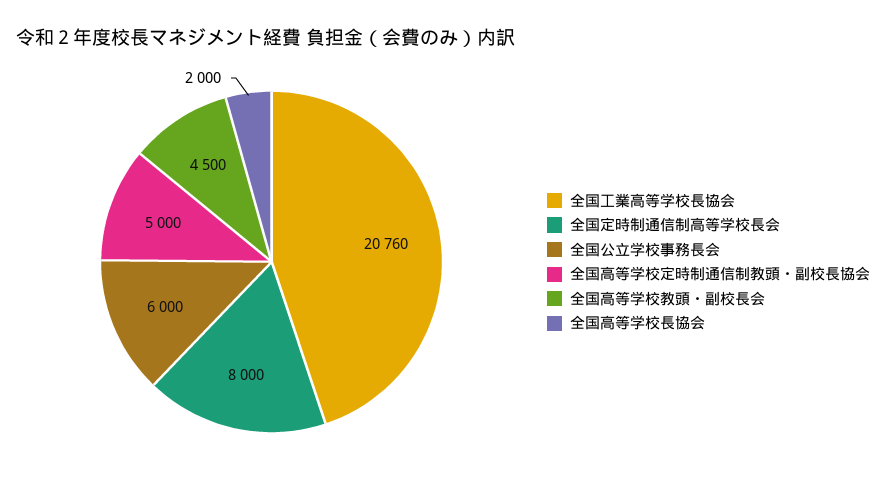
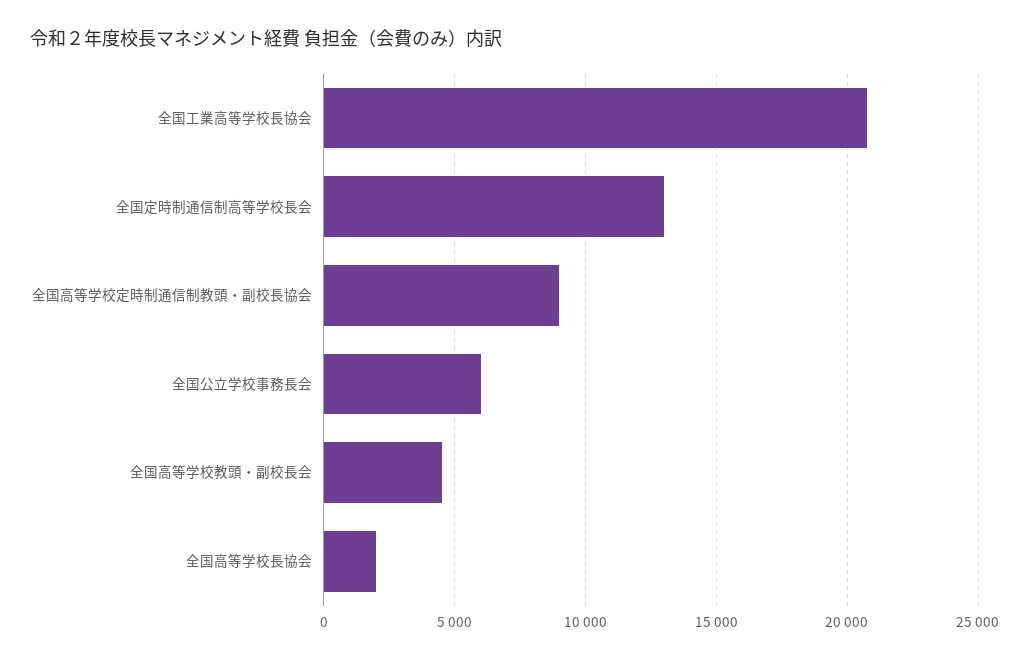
  {
    "全国工業高等学校長協会": 20760,
-   "全国定時制通信制高等学校長会": 8000,
+   "全国定時制通信制高等学校長会": 13000,
    "全国公立学校事務長会": 6000,
-   "全国高等学校定時制通信制教頭・副校長協会": 5000,
+   "全国高等学校定時制通信制教頭・副校長協会": 9000,
    "全国高等学校教頭・副校長会": 4500,
    "全国高等学校長協会": 2000
  }

